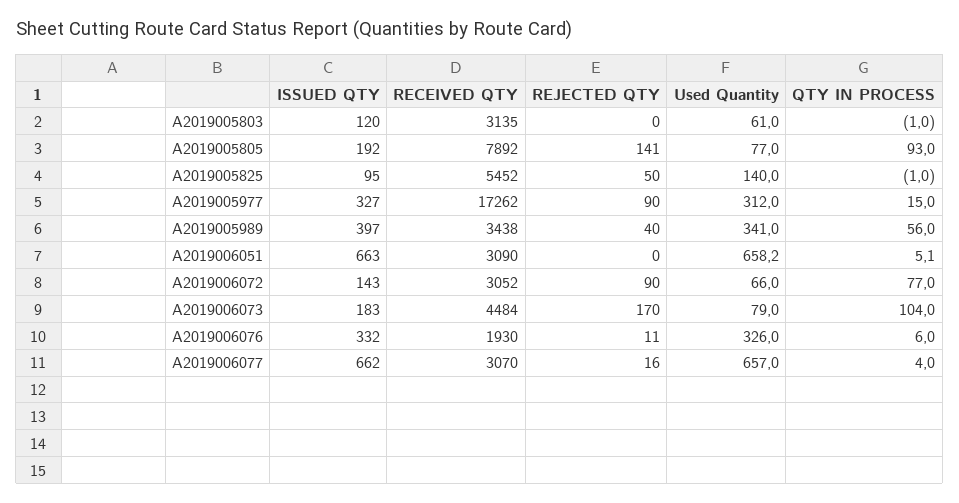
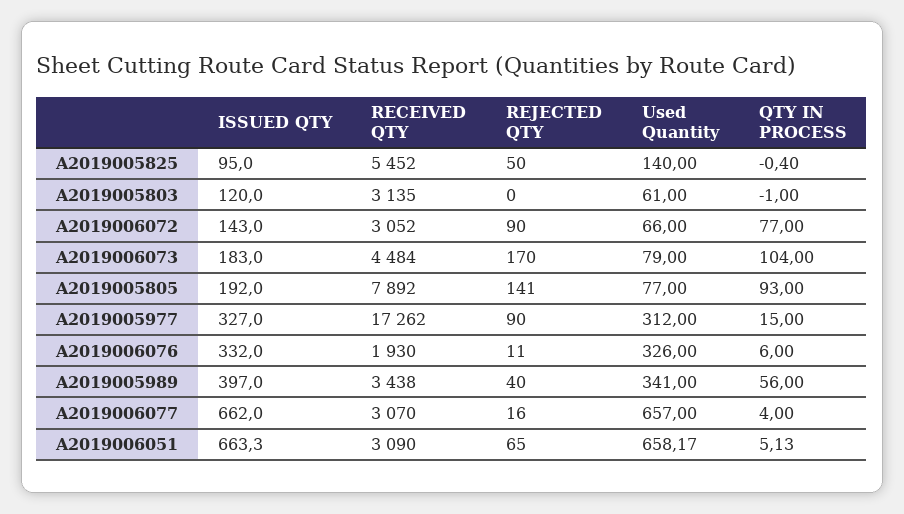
  {
    "ISSUED QTY": {
      "A2019005803": 120,
      "A2019005805": 192,
      "A2019005825": 95,
      "A2019005977": 327,
      "A2019005989": 397,
      "A2019006051": 663.3,
      "A2019006072": 143,
      "A2019006073": 183,
      "A2019006076": 332,
      "A2019006077": 662
    },
    "RECEIVED QTY": {
      "A2019005803": 3135,
      "A2019005805": 7892,
      "A2019005825": 5452,
      "A2019005977": 17262,
      "A2019005989": 3438,
      "A2019006051": 3090,
      "A2019006072": 3052,
      "A2019006073": 4484,
      "A2019006076": 1930,
      "A2019006077": 3070
    },
    "REJECTED QTY": {
      "A2019005803": 0,
      "A2019005805": 141,
      "A2019005825": 50,
      "A2019005977": 90,
      "A2019005989": 40,
-     "A2019006051": 0,
+     "A2019006051": 65,
      "A2019006072": 90,
      "A2019006073": 170,
      "A2019006076": 11,
      "A2019006077": 16
    },
    "Used Quantity": {
      "A2019005803": 61,
      "A2019005805": 77,
      "A2019005825": 140,
      "A2019005977": 312,
      "A2019005989": 341,
      "A2019006051": 658.17,
      "A2019006072": 66,
      "A2019006073": 79,
      "A2019006076": 326,
      "A2019006077": 657
    },
    "QTY IN PROCESS": {
      "A2019005803": -1,
      "A2019005805": 93,
-     "A2019005825": -1,
+     "A2019005825": -0.4,
      "A2019005977": 15,
      "A2019005989": 56,
      "A2019006051": 5.13,
      "A2019006072": 77,
      "A2019006073": 104,
      "A2019006076": 6,
      "A2019006077": 4
    }
  }

